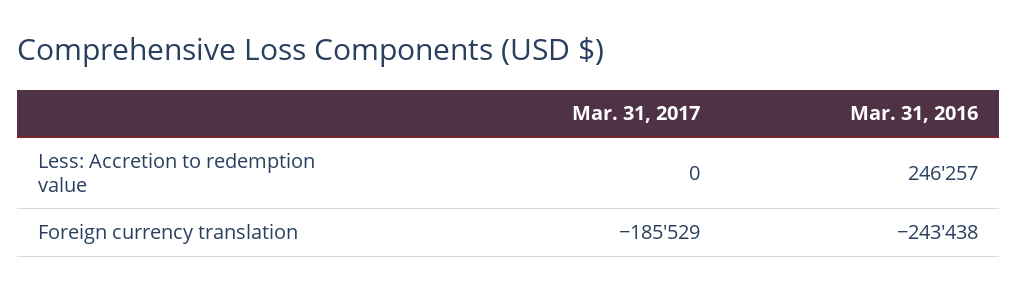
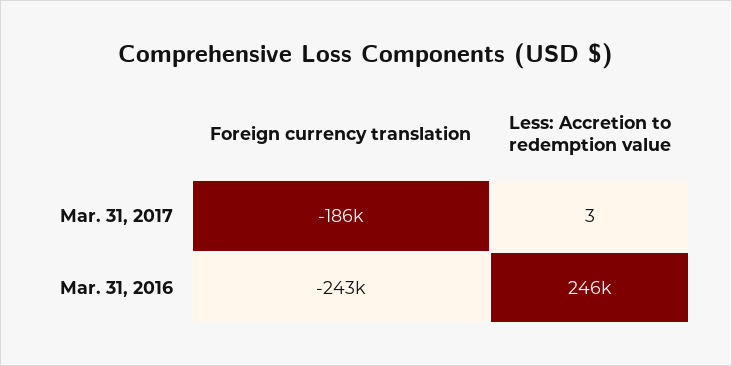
  {
    "Mar. 31, 2017": {
-     "Less: Accretion to redemption value": 0,
+     "Less: Accretion to redemption value": 3,
      "Foreign currency translation": -185529
    },
    "Mar. 31, 2016": {
      "Less: Accretion to redemption value": 246257,
      "Foreign currency translation": -243438
    }
  }

